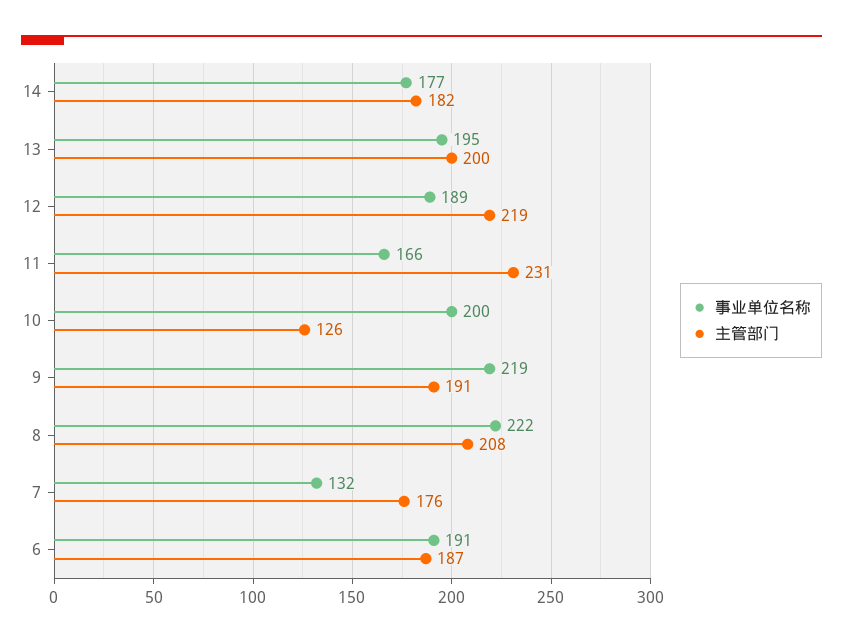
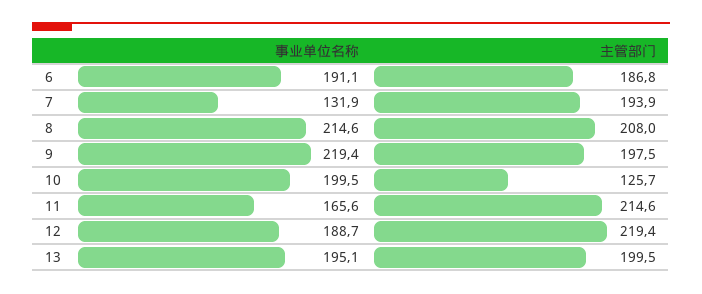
  {
    "事业单位名称": {
-     "14": 177,
      "13": 195.1,
      "12": 188.7,
      "11": 165.6,
      "10": 199.5,
      "9": 219.4,
-     "8": 222,
+     "8": 214.6,
      "7": 131.9,
      "6": 191.1
    },
    "主管部门": {
-     "14": 182,
      "13": 199.5,
      "12": 219.4,
-     "11": 231,
+     "11": 214.6,
      "10": 125.7,
-     "9": 191,
+     "9": 197.5,
      "8": 208,
-     "7": 176,
+     "7": 193.9,
      "6": 186.8
    }
  }

